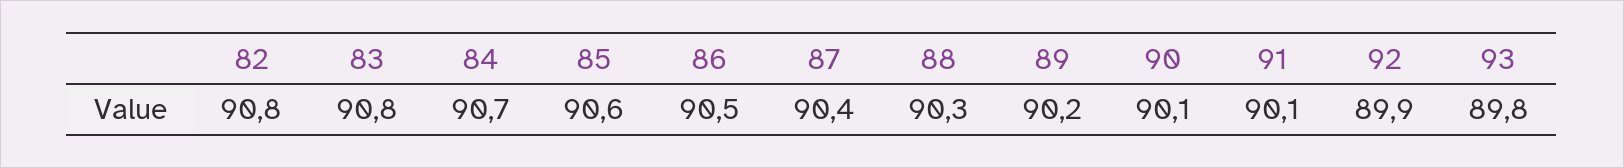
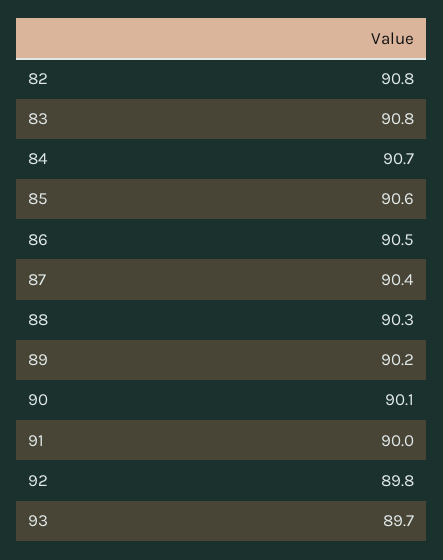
  {
    "82": 90.8,
    "83": 90.8,
    "84": 90.7,
    "85": 90.6,
    "86": 90.5,
    "87": 90.4,
    "88": 90.3,
    "89": 90.2,
    "90": 90.1,
-   "91": 90.1,
+   "91": 90,
-   "92": 89.9,
+   "92": 89.8,
-   "93": 89.8
+   "93": 89.7
  }

